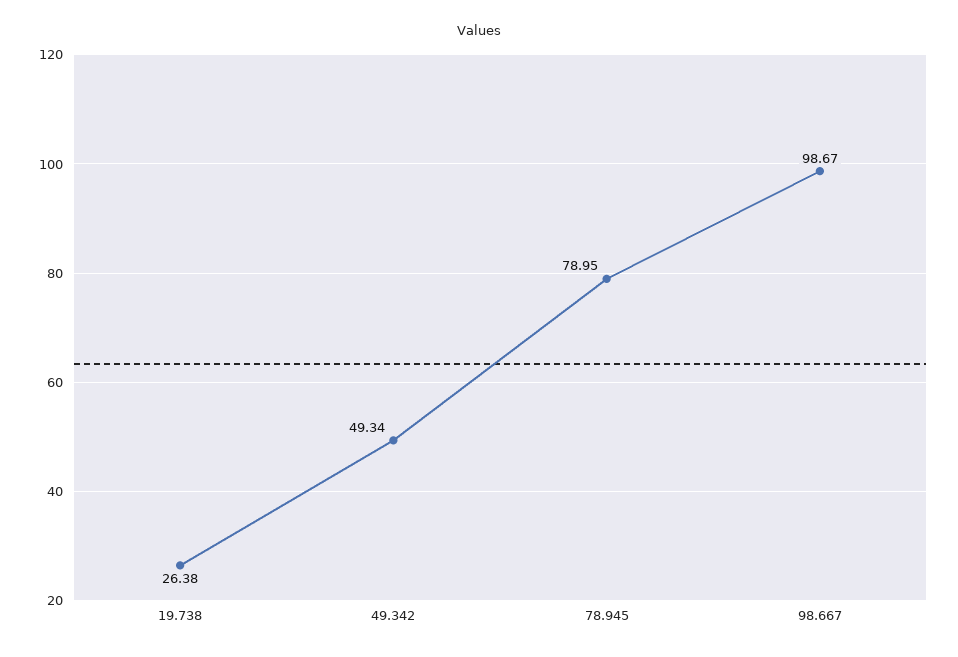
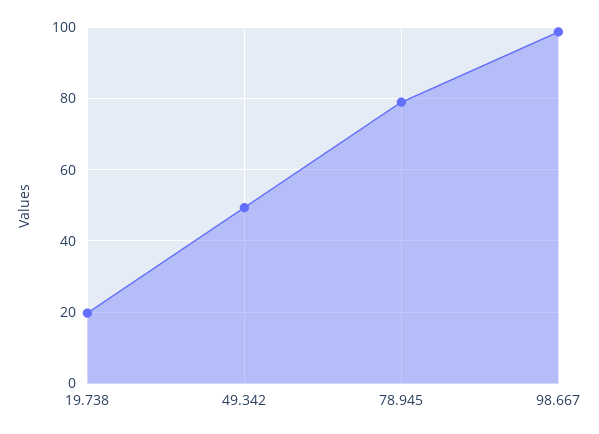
  {
-   "19.738": 26.38,
+   "19.738": 20,
    "49.342": 49.34,
    "78.945": 78.95,
    "98.667": 98.67
  }

